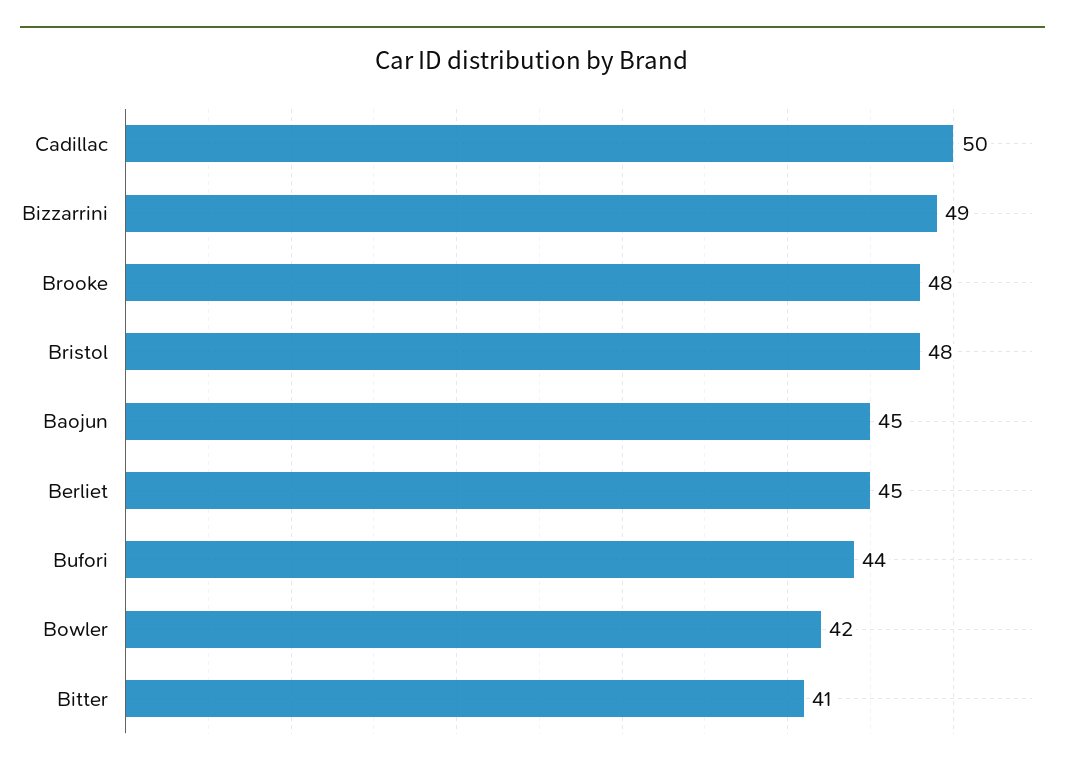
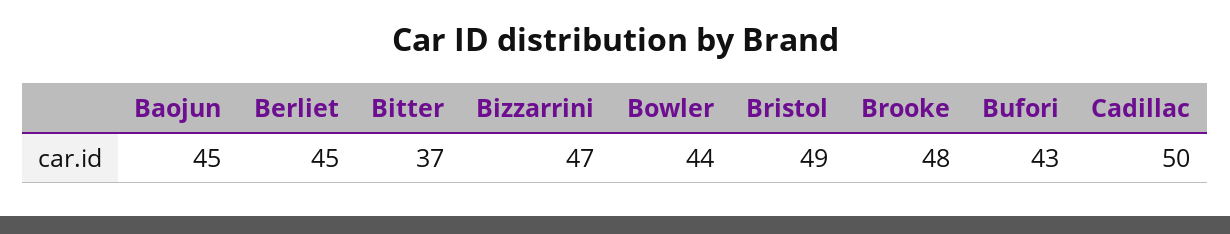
  {
    "Cadillac": 50,
-   "Bizzarrini": 49,
+   "Bizzarrini": 47,
    "Brooke": 48,
-   "Bristol": 48,
+   "Bristol": 49,
    "Baojun": 45,
    "Berliet": 45,
-   "Bufori": 44,
+   "Bufori": 43,
-   "Bowler": 42,
+   "Bowler": 44,
-   "Bitter": 41
+   "Bitter": 37
  }

